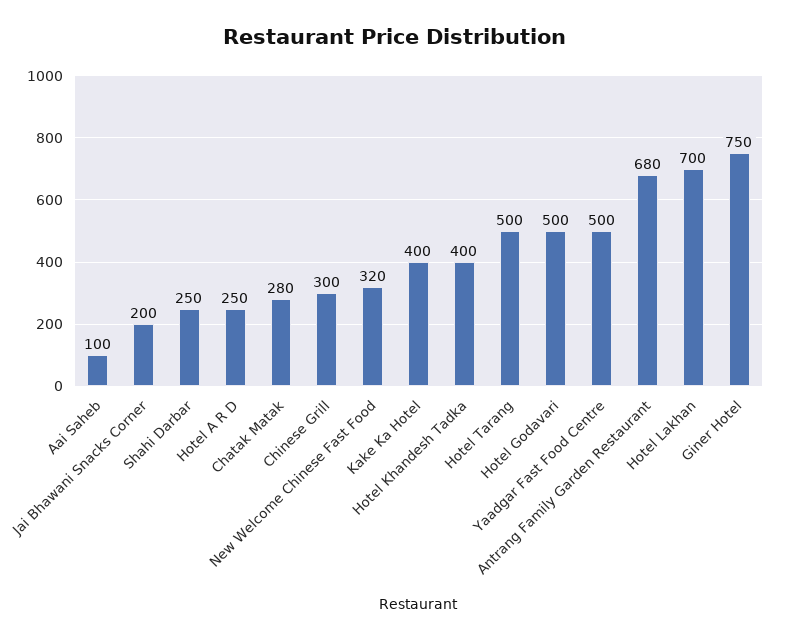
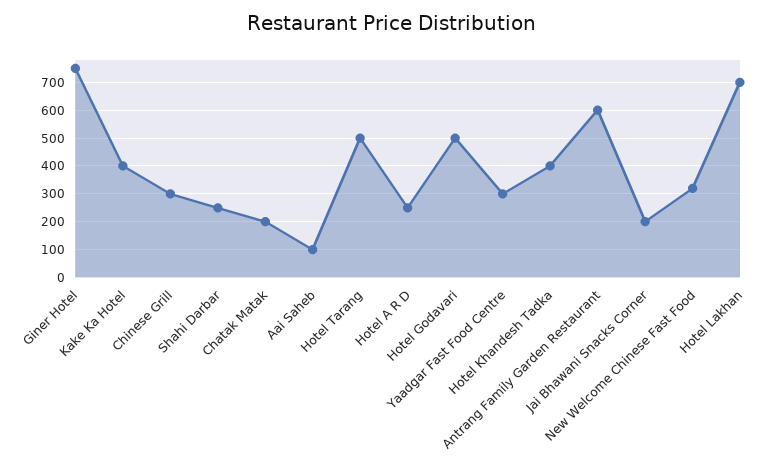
  {
    "Aai Saheb": 100,
    "Jai Bhawani Snacks Corner": 200,
    "Shahi Darbar": 250,
    "Hotel A R D": 250,
-   "Chatak Matak": 280,
+   "Chatak Matak": 200,
    "Chinese Grill": 300,
    "New Welcome Chinese Fast Food": 320,
    "Kake Ka Hotel": 400,
    "Hotel Khandesh Tadka": 400,
    "Hotel Tarang": 500,
    "Hotel Godavari": 500,
-   "Yaadgar Fast Food Centre": 500,
+   "Yaadgar Fast Food Centre": 300,
-   "Antrang Family Garden Restaurant": 680,
+   "Antrang Family Garden Restaurant": 600,
    "Hotel Lakhan": 700,
    "Giner Hotel": 750
  }

